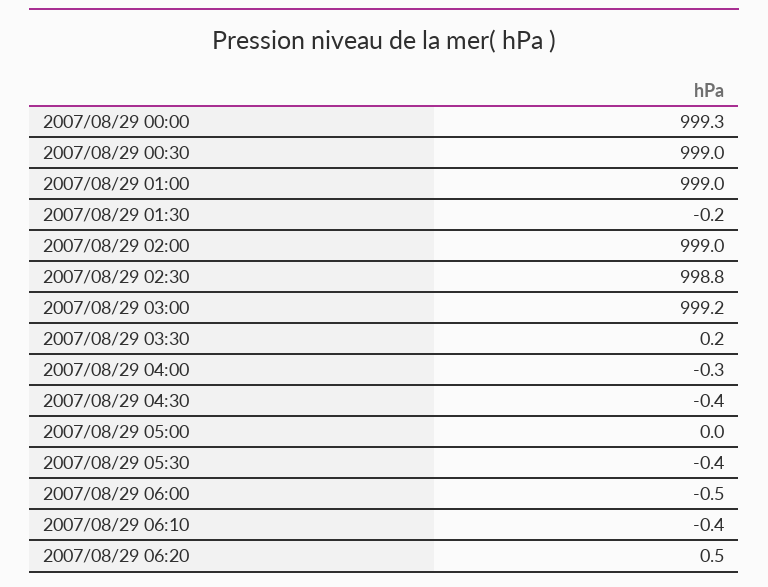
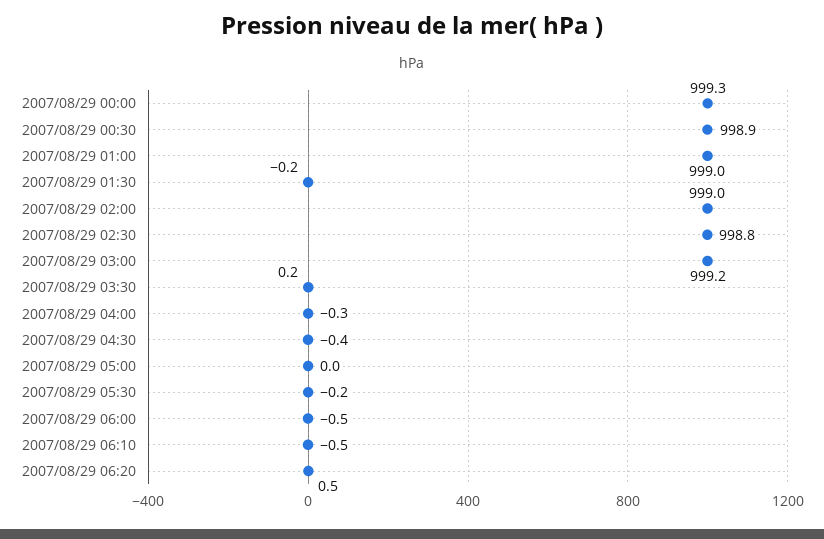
  {
    "2007/08/29 00:00": 999.3,
-   "2007/08/29 00:30": 999,
+   "2007/08/29 00:30": 998.9,
    "2007/08/29 01:00": 999,
    "2007/08/29 01:30": -0.2,
    "2007/08/29 02:00": 999,
    "2007/08/29 02:30": 998.8,
    "2007/08/29 03:00": 999.2,
    "2007/08/29 03:30": 0.2,
    "2007/08/29 04:00": -0.3,
    "2007/08/29 04:30": -0.4,
    "2007/08/29 05:00": 0,
-   "2007/08/29 05:30": -0.4,
+   "2007/08/29 05:30": -0.2,
    "2007/08/29 06:00": -0.5,
-   "2007/08/29 06:10": -0.4,
+   "2007/08/29 06:10": -0.5,
    "2007/08/29 06:20": 0.5
  }

